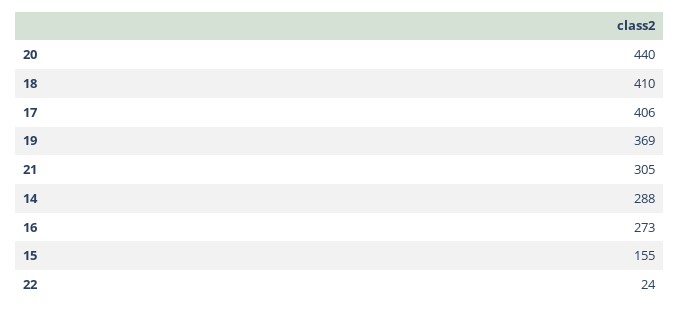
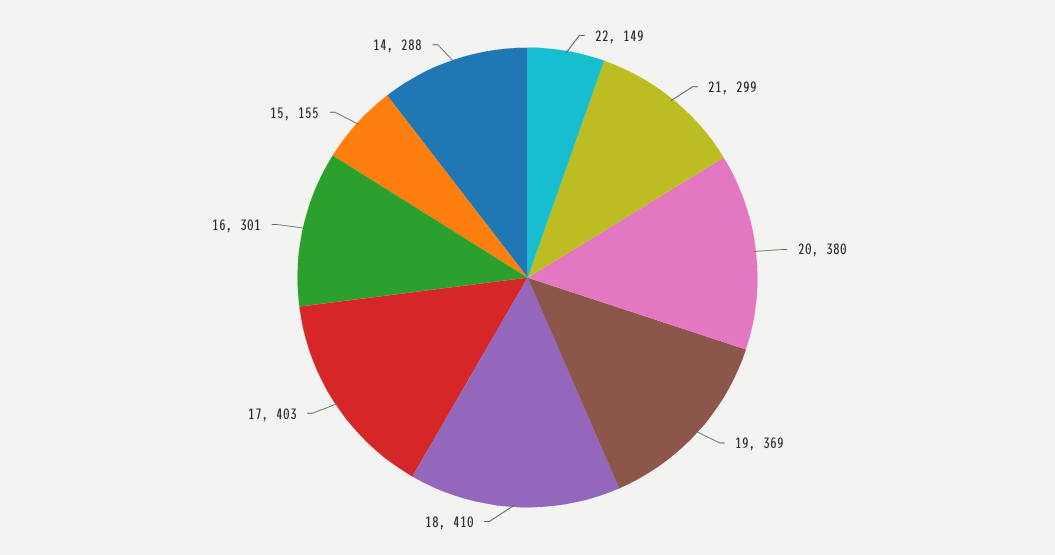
  {
-   "20": 440,
+   "20": 380,
    "18": 410,
-   "17": 406,
+   "17": 403,
    "19": 369,
-   "21": 305,
+   "21": 299,
    "14": 288,
-   "16": 273,
+   "16": 301,
    "15": 155,
-   "22": 24
+   "22": 149
  }

